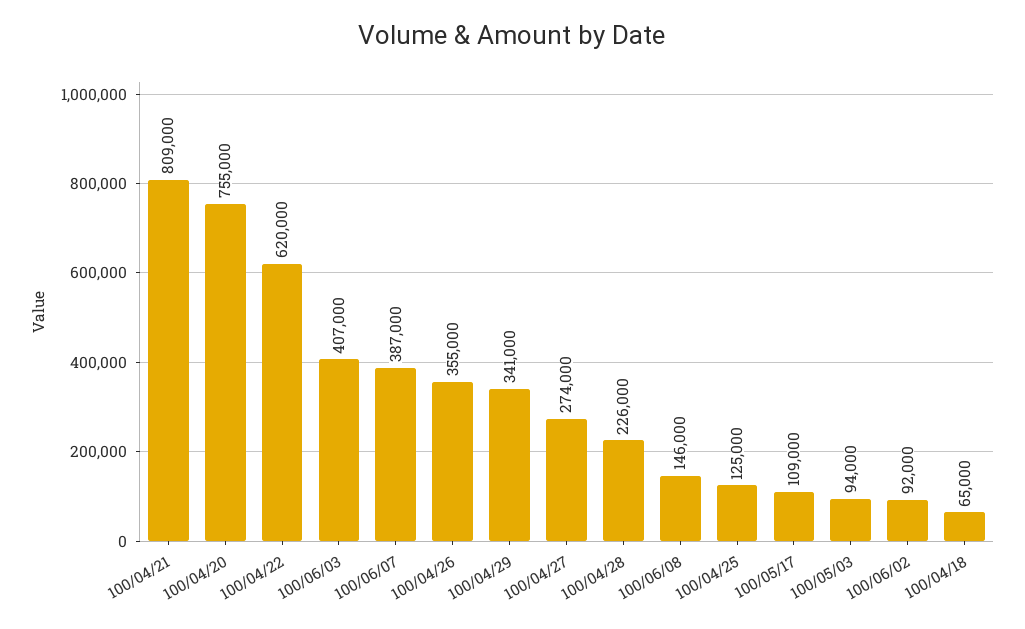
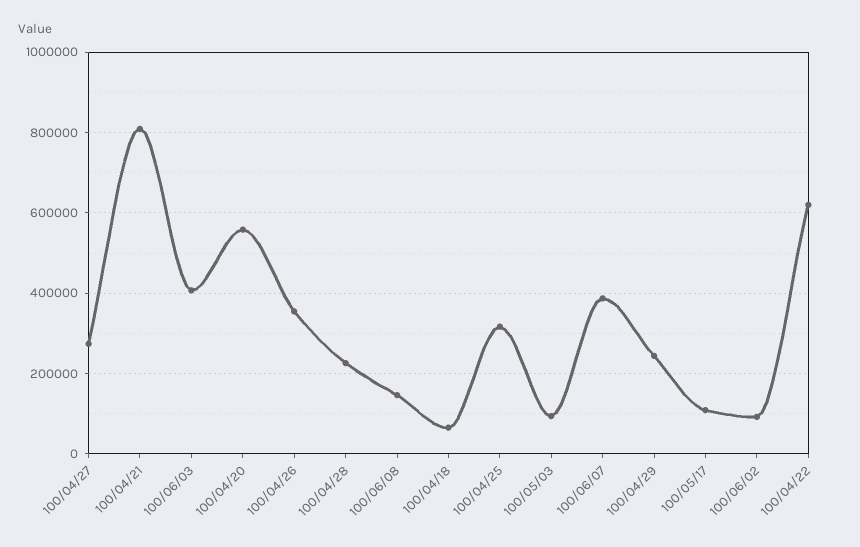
  {
    "100/04/21": 809000,
-   "100/04/20": 755000,
+   "100/04/20": 560000,
    "100/04/22": 620000,
    "100/06/03": 407000,
    "100/06/07": 387000,
    "100/04/26": 355000,
-   "100/04/29": 341000,
+   "100/04/29": 240000,
    "100/04/27": 274000,
    "100/04/28": 226000,
    "100/06/08": 146000,
-   "100/04/25": 125000,
+   "100/04/25": 320000,
    "100/05/17": 109000,
    "100/05/03": 94000,
    "100/06/02": 92000,
    "100/04/18": 65000
  }

